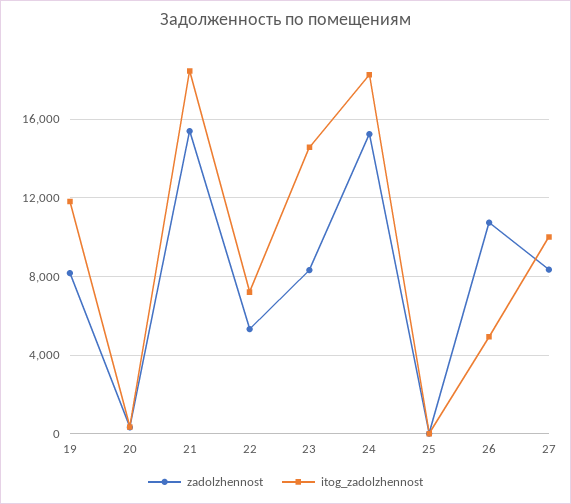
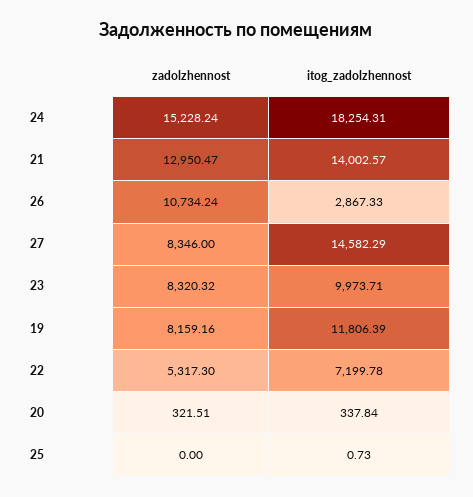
  {
    "zadolzhennost": {
      "19": 8159.16,
      "20": 321.51,
-     "21": 15500,
+     "21": 12950.47,
      "22": 5317.3,
      "23": 8320.32,
      "24": 15228.24,
      "25": 0,
      "26": 10734.24,
      "27": 8346
    },
    "itog_zadolzhennost": {
      "19": 11806.39,
      "20": 337.84,
-     "21": 18500,
+     "21": 14002.57,
      "22": 7199.78,
-     "23": 14500,
+     "23": 9973.71,
      "24": 18254.31,
      "25": 0.73,
-     "26": 5000,
+     "26": 2867.33,
-     "27": 10000
+     "27": 14582.29
    }
  }

